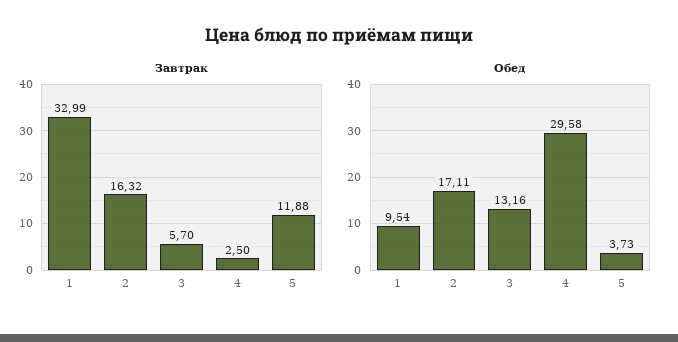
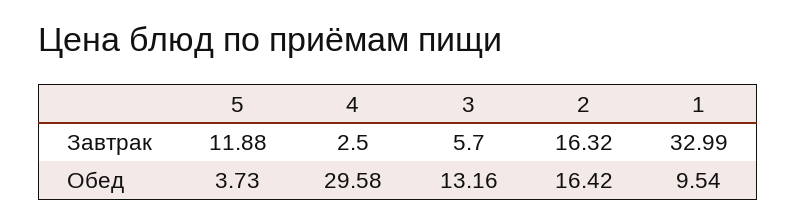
  {
    "Завтрак": {
      "1": 32.99,
      "2": 16.32,
      "3": 5.7,
      "4": 2.5,
      "5": 11.88
    },
    "Обед": {
      "1": 9.54,
-     "2": 17.11,
+     "2": 16.42,
      "3": 13.16,
      "4": 29.58,
      "5": 3.73
    }
  }

